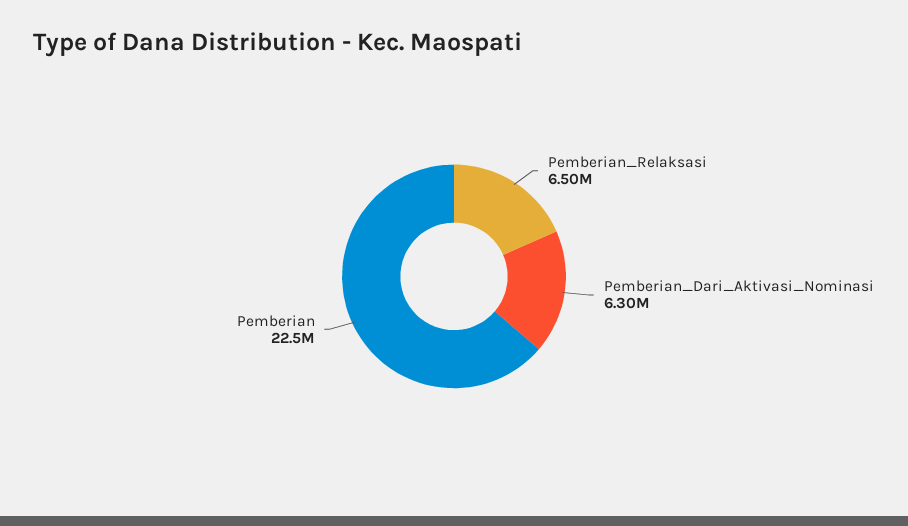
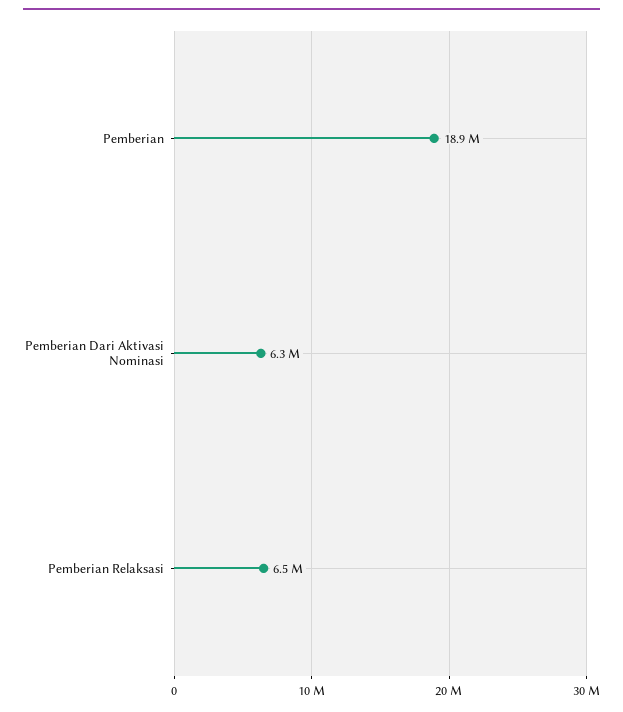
  {
    "Pemberian_Relaksasi": 6500000,
    "Pemberian_Dari_Aktivasi_Nominasi": 6300000,
-   "Pemberian": 22500000
+   "Pemberian": 18900000
  }

